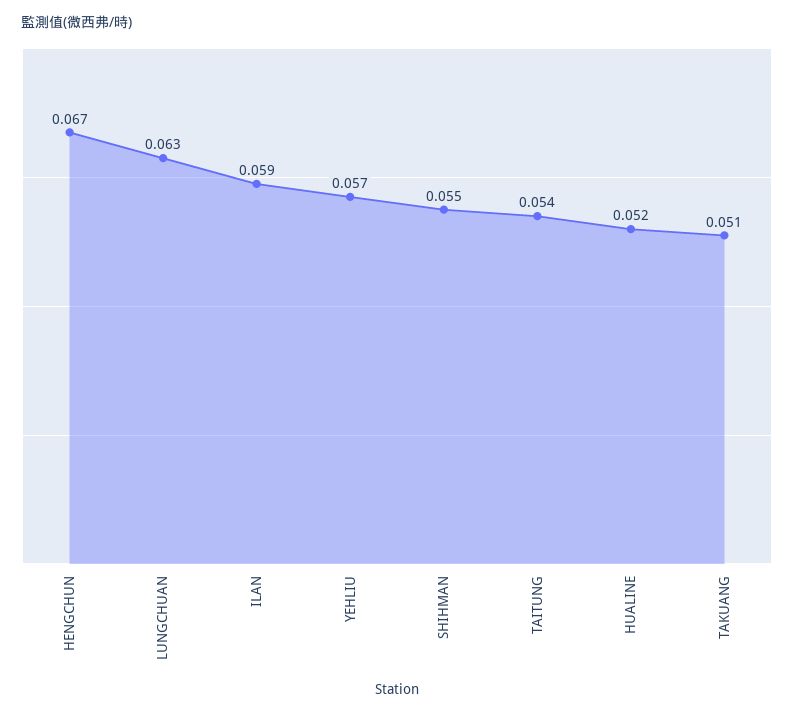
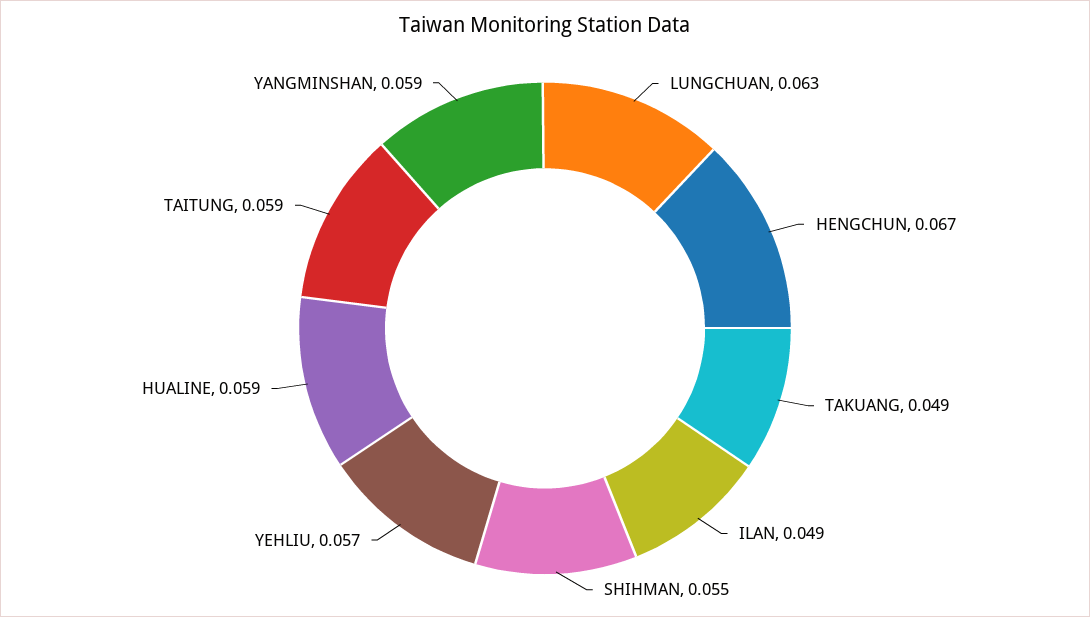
  {
    "HENGCHUN": 0.067,
    "LUNGCHUAN": 0.063,
-   "ILAN": 0.059,
+   "ILAN": 0.049,
    "YEHLIU": 0.057,
    "SHIHMAN": 0.055,
-   "TAITUNG": 0.054,
+   "TAITUNG": 0.059,
-   "HUALINE": 0.052,
+   "HUALINE": 0.059,
-   "TAKUANG": 0.051
+   "TAKUANG": 0.049,
+   "YANGMINSHAN": 0.059
  }

